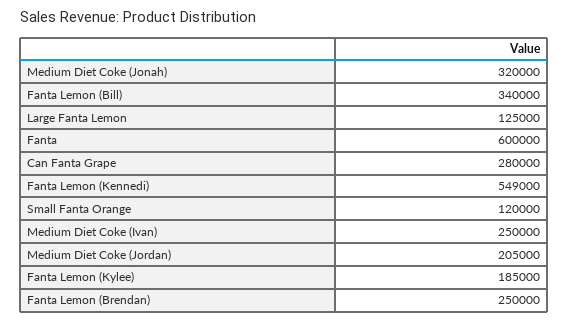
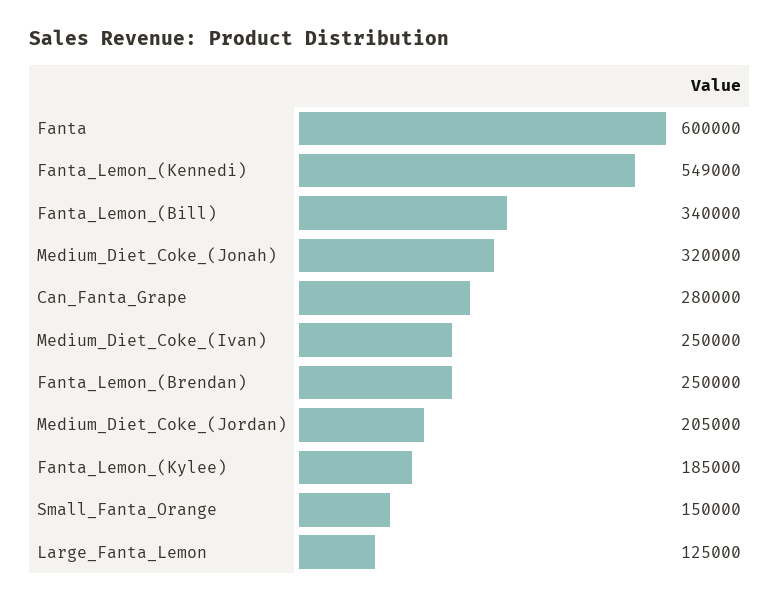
  {
    "Medium Diet Coke (Jonah)": 320000,
    "Fanta Lemon (Bill)": 340000,
    "Large Fanta Lemon": 125000,
    "Fanta": 600000,
    "Can Fanta Grape": 280000,
    "Fanta Lemon (Kennedi)": 549000,
-   "Small Fanta Orange": 120000,
+   "Small Fanta Orange": 150000,
    "Medium Diet Coke (Ivan)": 250000,
    "Medium Diet Coke (Jordan)": 205000,
    "Fanta Lemon (Kylee)": 185000,
    "Fanta Lemon (Brendan)": 250000
  }

